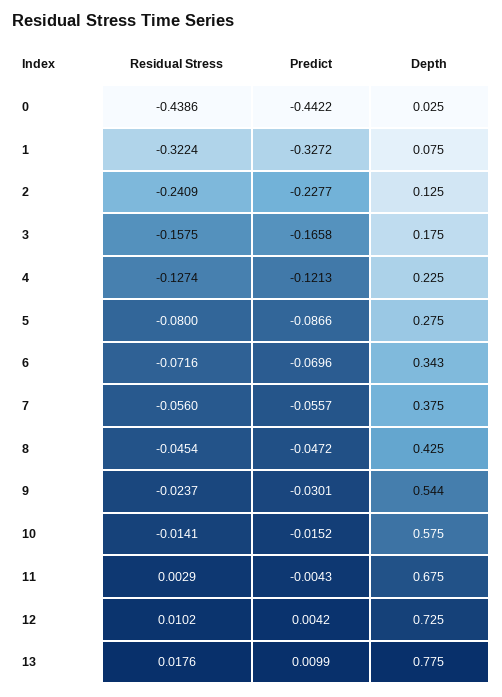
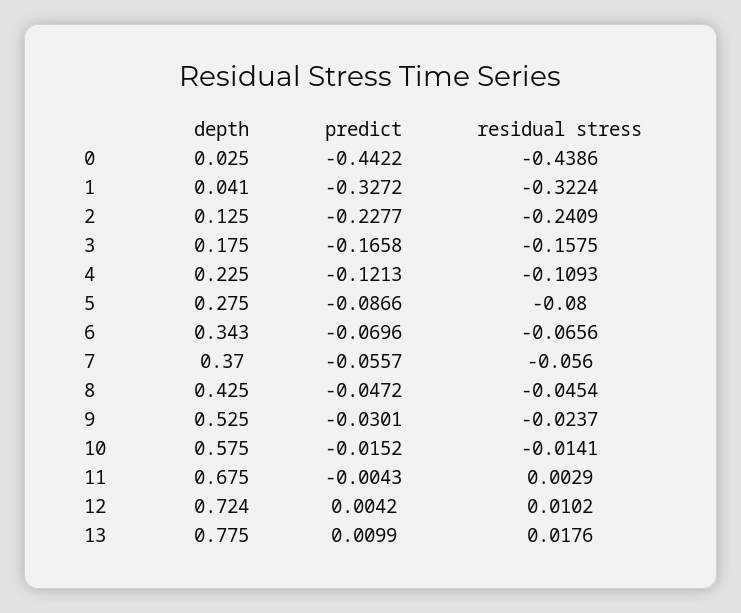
  {
    "Residual Stress": {
      "0": -0.4386,
      "1": -0.3224,
      "2": -0.2409,
      "3": -0.1575,
-     "4": -0.1274,
+     "4": -0.1093,
      "5": -0.08,
-     "6": -0.0716,
+     "6": -0.0656,
      "7": -0.056,
      "8": -0.0454,
      "9": -0.0237,
      "10": -0.0141,
      "11": 0.0029,
      "12": 0.0102,
      "13": 0.0176
    },
    "Predict": {
      "0": -0.4422,
      "1": -0.3272,
      "2": -0.2277,
      "3": -0.1658,
      "4": -0.1213,
      "5": -0.0866,
      "6": -0.0696,
      "7": -0.0557,
      "8": -0.0472,
      "9": -0.0301,
      "10": -0.0152,
      "11": -0.0043,
      "12": 0.0042,
      "13": 0.0099
    },
    "Depth": {
      "0": 0.025,
-     "1": 0.075,
+     "1": 0.041,
      "2": 0.125,
      "3": 0.175,
      "4": 0.225,
      "5": 0.275,
      "6": 0.343,
-     "7": 0.375,
+     "7": 0.37,
      "8": 0.425,
-     "9": 0.544,
+     "9": 0.525,
      "10": 0.575,
      "11": 0.675,
-     "12": 0.725,
+     "12": 0.724,
      "13": 0.775
    }
  }

